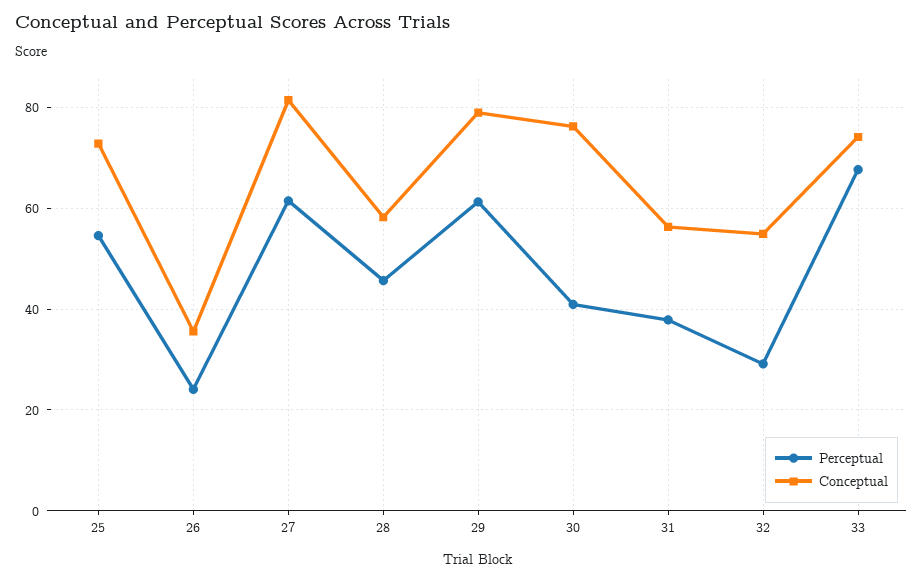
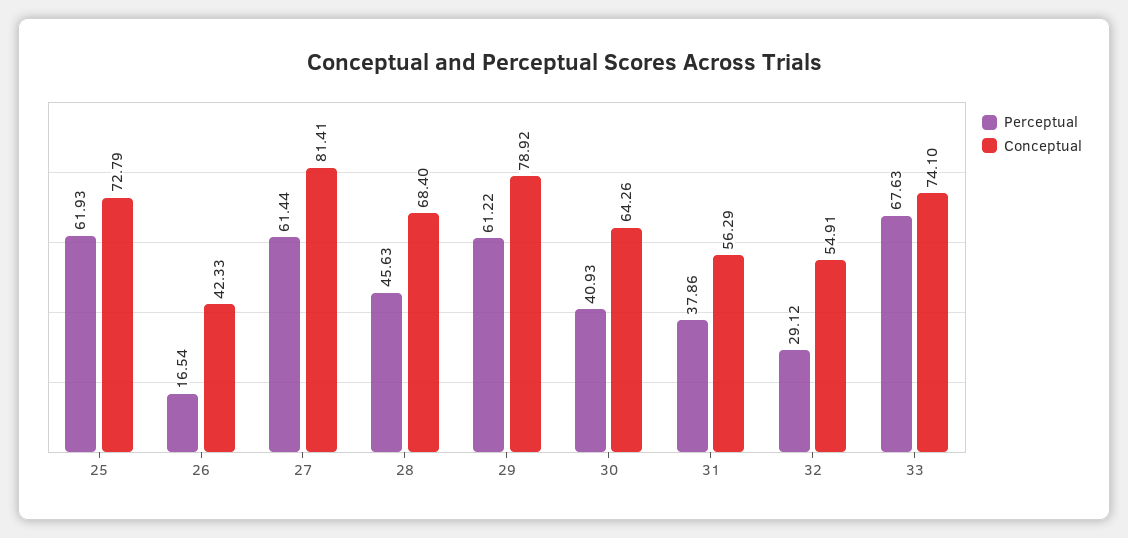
  {
    "Perceptual": {
-     "25": 54,
+     "25": 61.93,
-     "26": 24,
+     "26": 16.54,
      "27": 61.44,
      "28": 45.63,
      "29": 61.22,
      "30": 40.93,
      "31": 37.86,
      "32": 29.12,
      "33": 67.63
    },
    "Conceptual": {
      "25": 72.79,
-     "26": 36,
+     "26": 42.33,
      "27": 81.41,
-     "28": 58,
+     "28": 68.4,
      "29": 78.92,
-     "30": 76,
+     "30": 64.26,
      "31": 56.29,
      "32": 54.91,
      "33": 74.1
    }
  }

